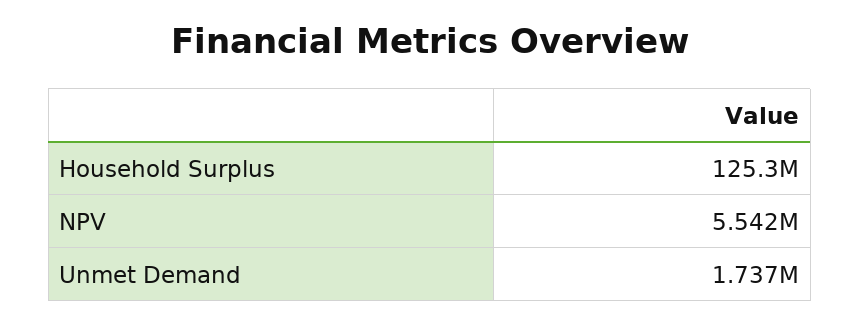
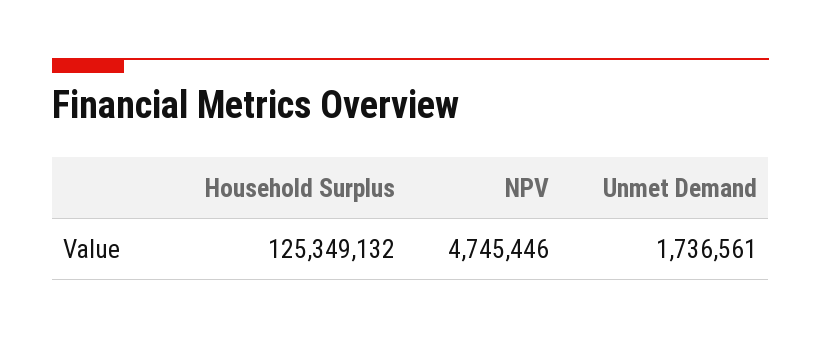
  {
    "Household Surplus": 125349132,
-   "NPV": 5542000,
+   "NPV": 4745446,
    "Unmet Demand": 1736561
  }

